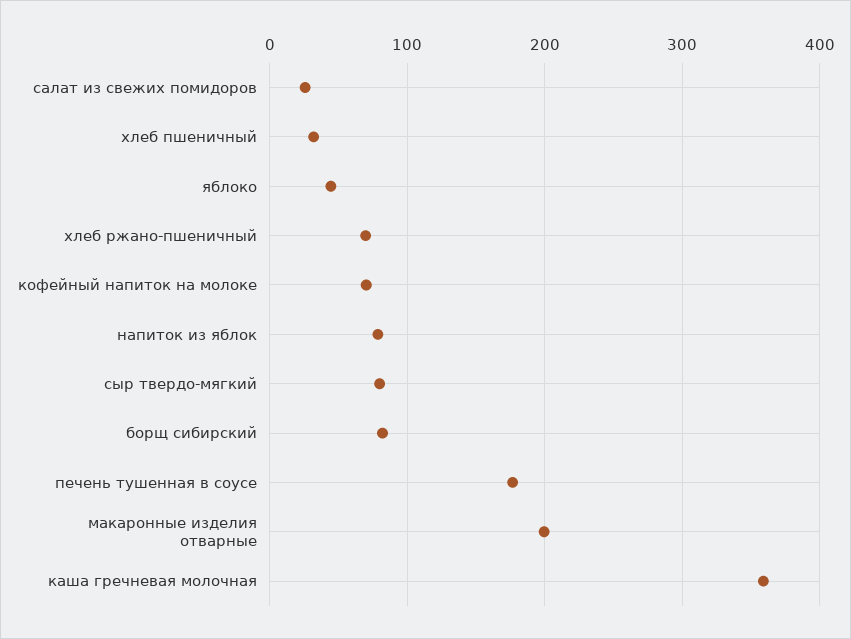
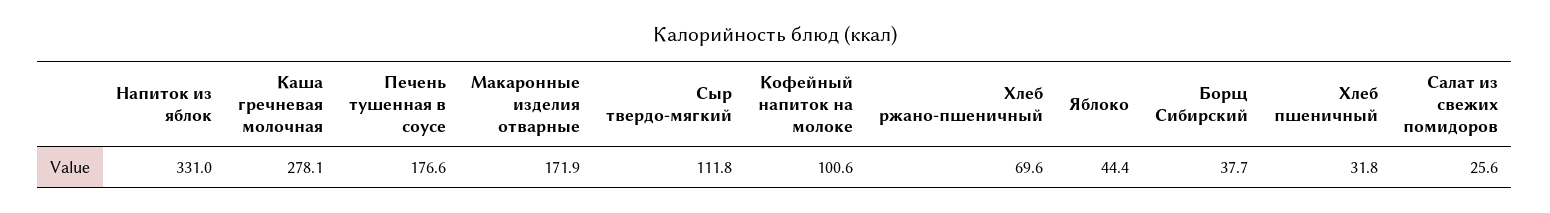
  {
    "салат из свежих помидоров": 25.6,
    "хлеб пшеничный": 31.8,
    "яблоко": 44.4,
    "хлеб ржано-пшеничный": 69.6,
-   "кофейный напиток на молоке": 70,
+   "кофейный напиток на молоке": 100.6,
-   "напиток из яблок": 80,
+   "напиток из яблок": 331,
-   "сыр твердо-мягкий": 80,
+   "сыр твердо-мягкий": 111.8,
-   "борщ сибирский": 80,
+   "борщ сибирский": 37.7,
    "печень тушенная в соусе": 176.6,
-   "макаронные изделия отварные": 200,
+   "макаронные изделия отварные": 171.9,
-   "каша гречневая молочная": 360
+   "каша гречневая молочная": 278.1
  }

